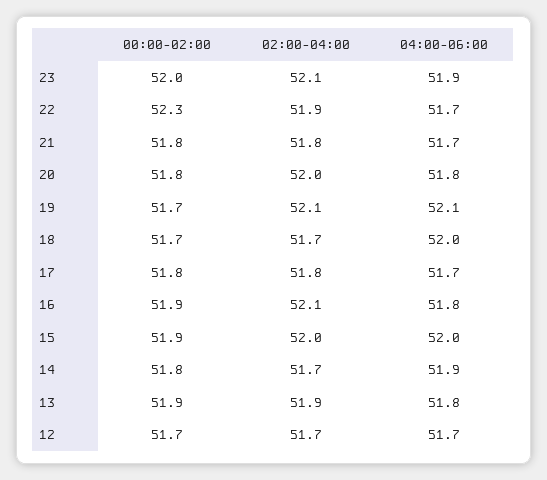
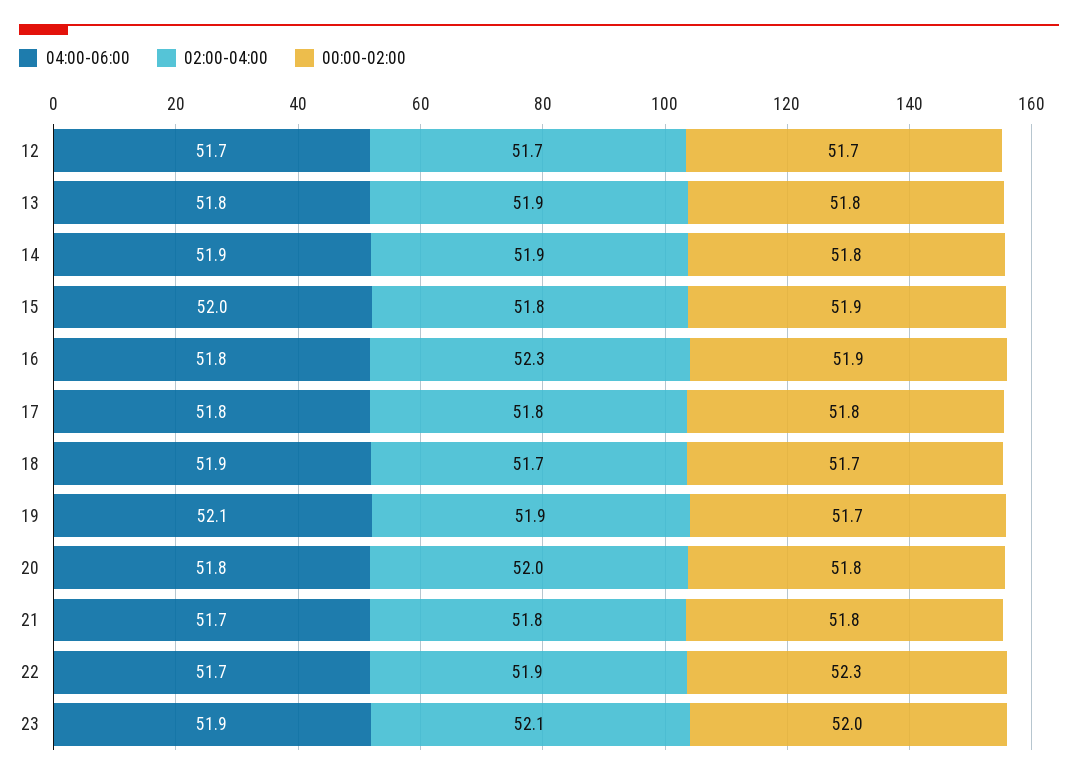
  {
    "00:00-02:00": {
      "23": 52,
      "22": 52.3,
      "21": 51.8,
      "20": 51.8,
      "19": 51.7,
      "18": 51.7,
      "17": 51.8,
      "16": 51.9,
      "15": 51.9,
      "14": 51.8,
-     "13": 51.9,
+     "13": 51.8,
      "12": 51.7
    },
    "02:00-04:00": {
      "23": 52.1,
      "22": 51.9,
      "21": 51.8,
      "20": 52,
-     "19": 52.1,
+     "19": 51.9,
      "18": 51.7,
      "17": 51.8,
-     "16": 52.1,
+     "16": 52.3,
-     "15": 52,
+     "15": 51.8,
-     "14": 51.7,
+     "14": 51.9,
      "13": 51.9,
      "12": 51.7
    },
    "04:00-06:00": {
      "23": 51.9,
      "22": 51.7,
      "21": 51.7,
      "20": 51.8,
      "19": 52.1,
-     "18": 52,
+     "18": 51.9,
-     "17": 51.7,
+     "17": 51.8,
      "16": 51.8,
      "15": 52,
      "14": 51.9,
      "13": 51.8,
      "12": 51.7
    }
  }

